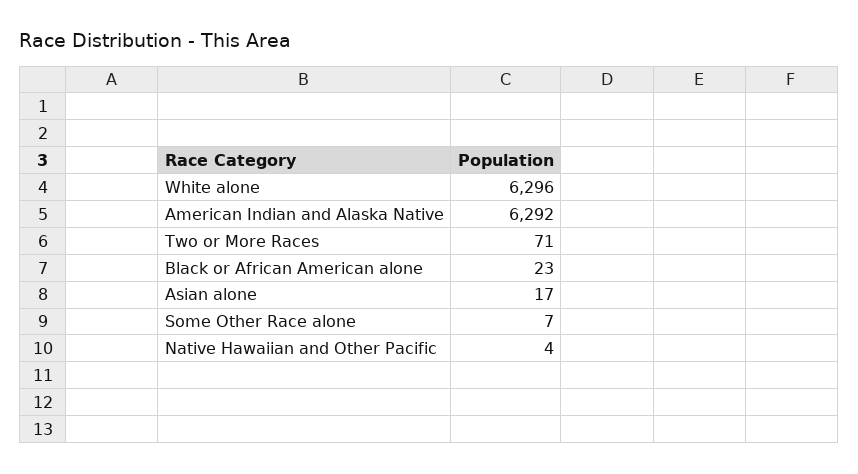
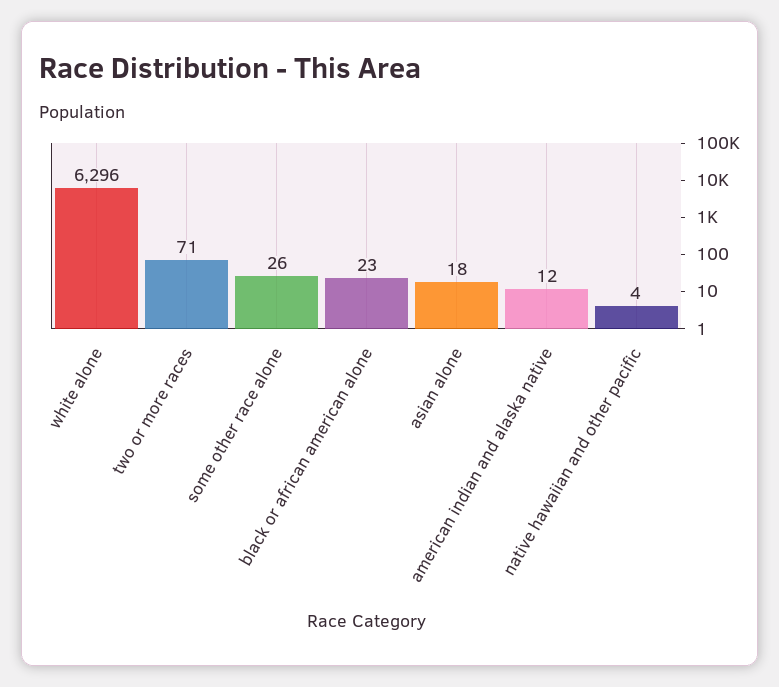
  {
    "White alone": 6296,
-   "American Indian and Alaska Native": 6292,
+   "American Indian and Alaska Native": 12,
    "Two or More Races": 71,
    "Black or African American alone": 23,
-   "Asian alone": 17,
+   "Asian alone": 18,
-   "Some Other Race alone": 7,
+   "Some Other Race alone": 26,
    "Native Hawaiian and Other Pacific": 4
  }

